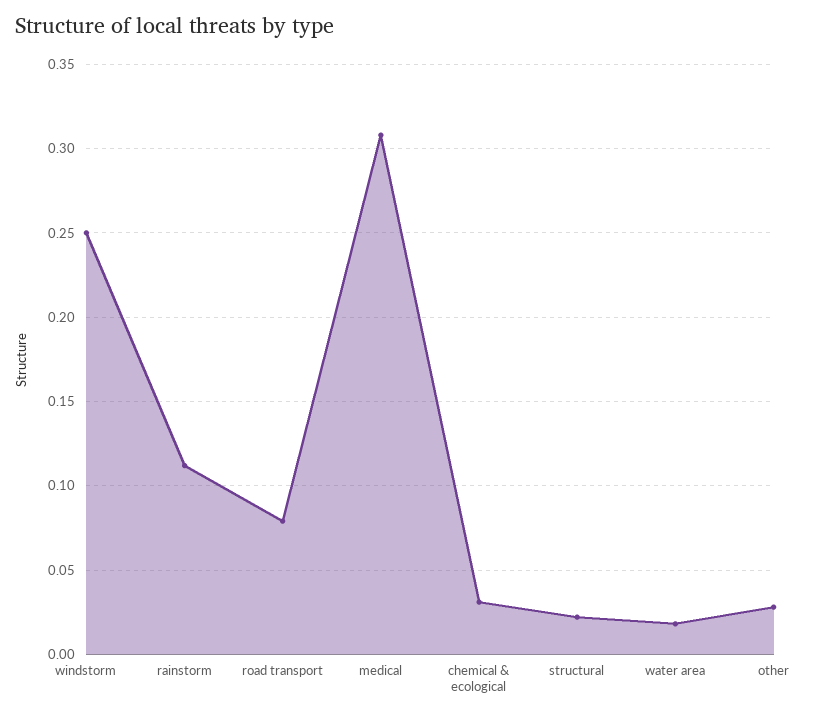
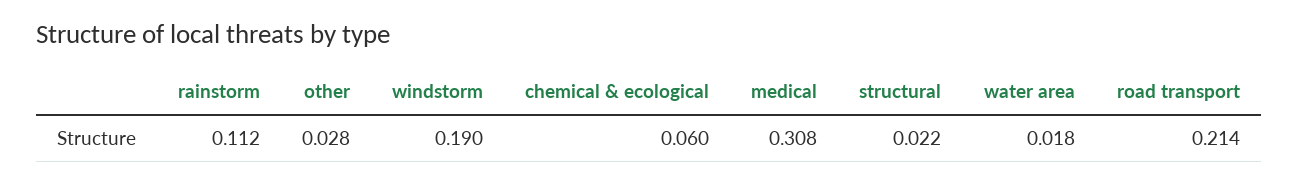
  {
-   "windstorm": 0.25,
+   "windstorm": 0.19,
    "rainstorm": 0.112,
-   "road transport": 0.08,
+   "road transport": 0.214,
    "medical": 0.308,
-   "chemical & ecological": 0.03,
+   "chemical & ecological": 0.06,
    "structural": 0.022,
    "water area": 0.018,
    "other": 0.028
  }

